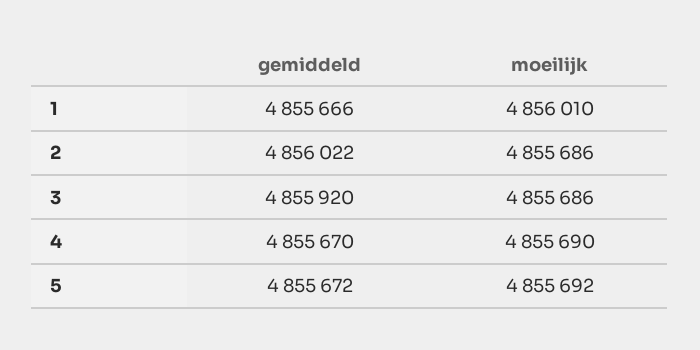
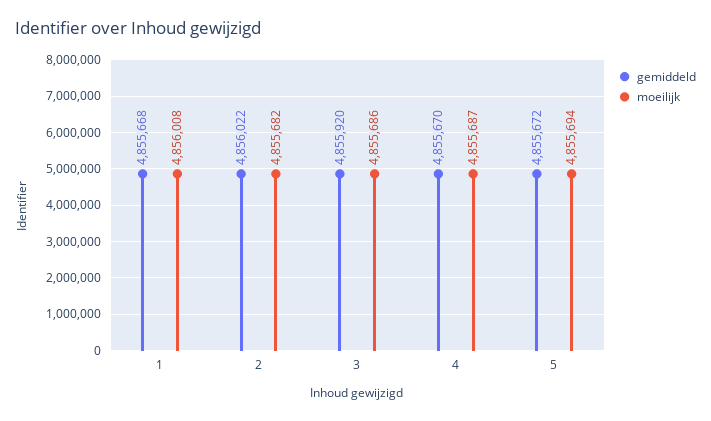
  {
    "gemiddeld": {
-     "1": 4855666,
+     "1": 4855668,
      "2": 4856022,
      "3": 4855920,
      "4": 4855670,
      "5": 4855672
    },
    "moeilijk": {
-     "1": 4856010,
+     "1": 4856008,
-     "2": 4855686,
+     "2": 4855682,
      "3": 4855686,
-     "4": 4855690,
+     "4": 4855687,
-     "5": 4855692
+     "5": 4855694
    }
  }

